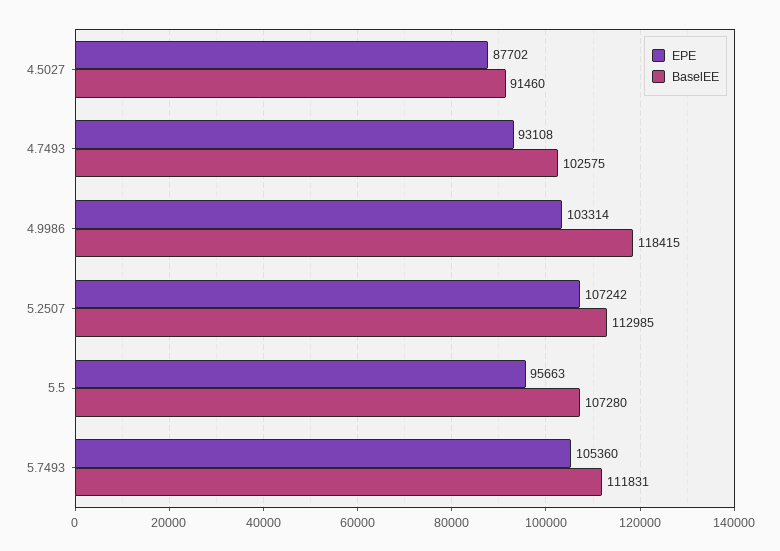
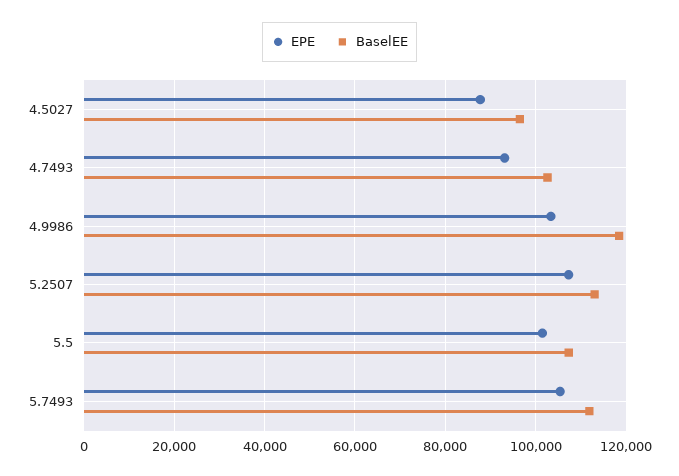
  {
    "EPE": {
      "4.5027": 87702,
      "4.7493": 93108,
      "4.9986": 103314,
      "5.2507": 107242,
-     "5.5": 95663,
+     "5.5": 102000,
      "5.7493": 105360
    },
    "BaselEE": {
-     "4.5027": 91460,
+     "4.5027": 96000,
      "4.7493": 102575,
      "4.9986": 118415,
      "5.2507": 112985,
      "5.5": 107280,
      "5.7493": 111831
    }
  }

